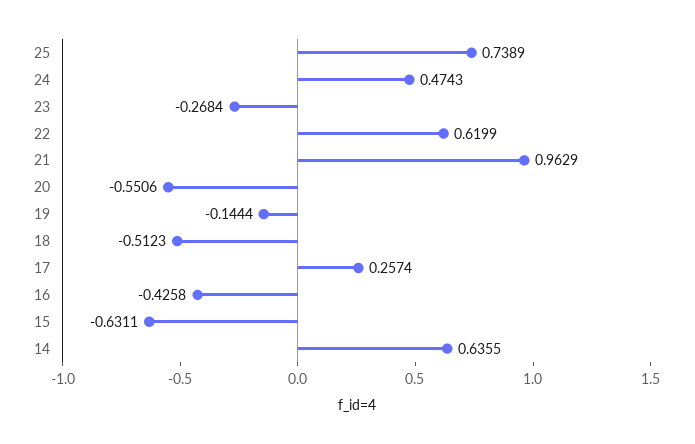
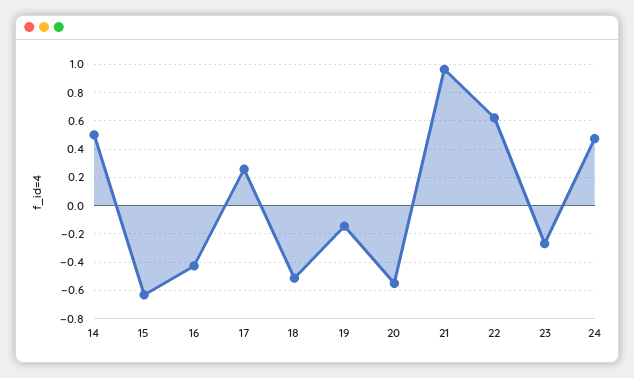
  {
-   "25": 0.7389,
    "24": 0.4743,
    "23": -0.2684,
    "22": 0.6199,
    "21": 0.9629,
    "20": -0.5506,
    "19": -0.1444,
    "18": -0.5123,
    "17": 0.2574,
    "16": -0.4258,
    "15": -0.6311,
-   "14": 0.6355
+   "14": 0.5
  }

